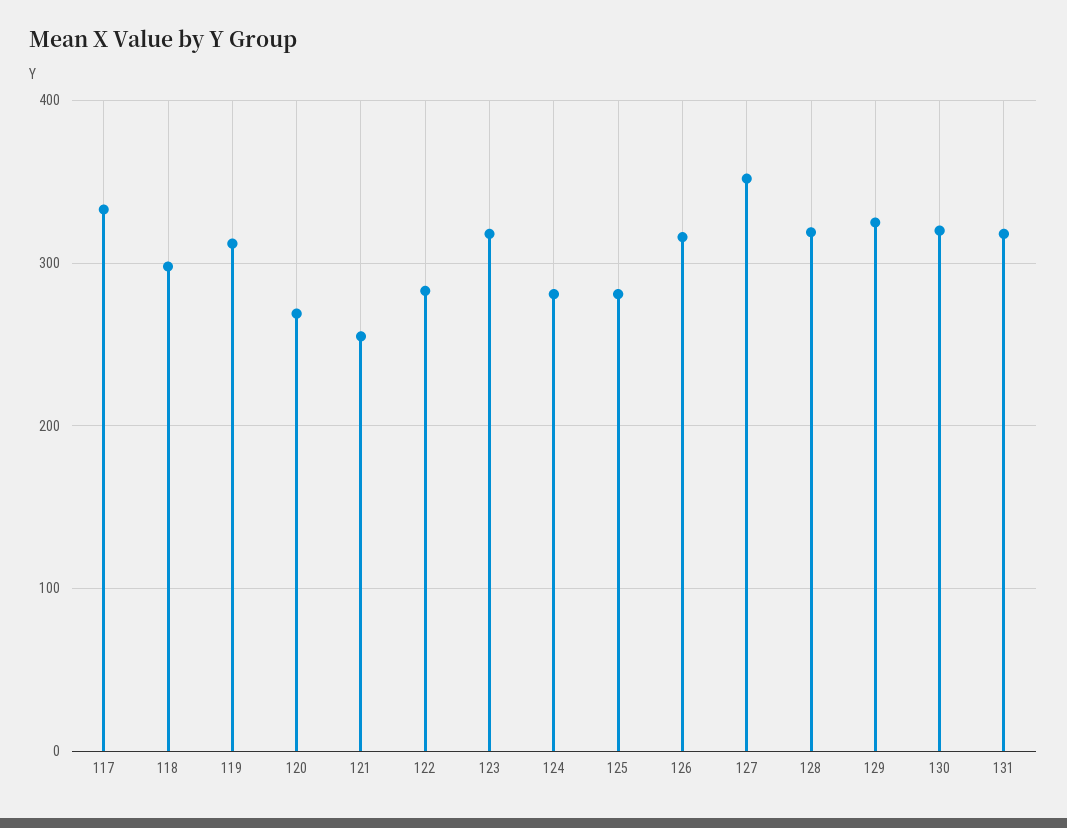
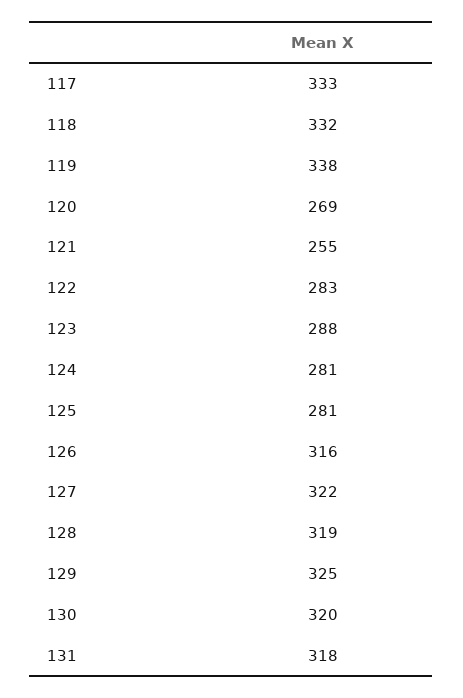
  {
    "117": 333,
-   "118": 300,
+   "118": 332,
-   "119": 310,
+   "119": 338,
    "120": 269,
    "121": 255,
    "122": 283,
-   "123": 320,
+   "123": 288,
    "124": 281,
    "125": 281,
    "126": 316,
-   "127": 350,
+   "127": 322,
    "128": 319,
    "129": 325,
    "130": 320,
    "131": 318
  }

